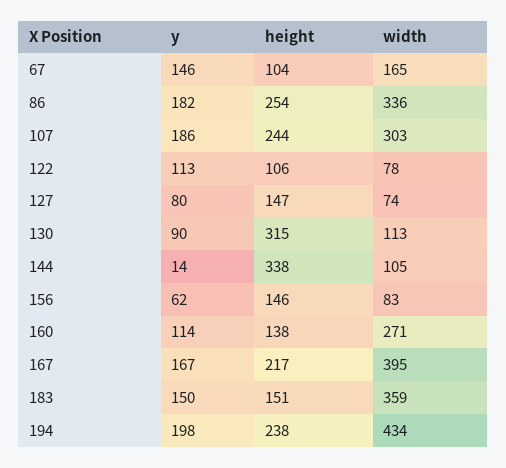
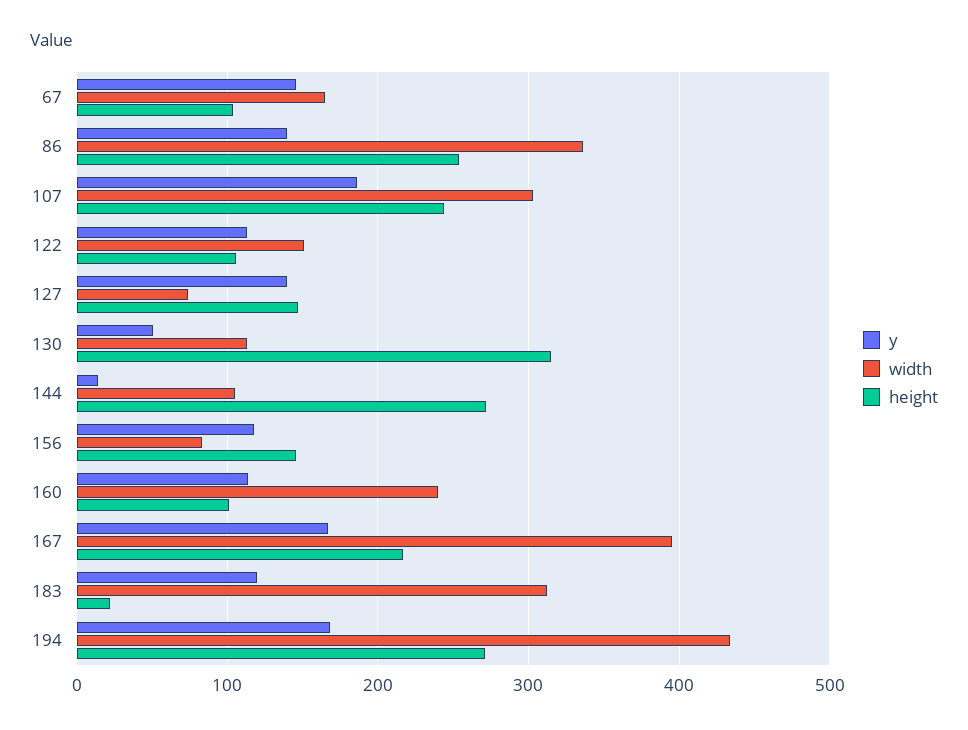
  {
    "y": {
      "67": 146,
-     "86": 182,
+     "86": 140,
      "107": 186,
      "122": 113,
-     "127": 80,
+     "127": 140,
-     "130": 90,
+     "130": 50,
      "144": 14,
-     "156": 62,
+     "156": 120,
      "160": 114,
      "167": 167,
-     "183": 150,
+     "183": 120,
-     "194": 198
+     "194": 170
    },
    "height": {
      "67": 104,
      "86": 254,
      "107": 244,
      "122": 106,
      "127": 147,
      "130": 315,
-     "144": 338,
+     "144": 270,
      "156": 146,
-     "160": 138,
+     "160": 100,
      "167": 217,
-     "183": 151,
+     "183": 20,
-     "194": 238
+     "194": 270
    },
    "width": {
      "67": 165,
      "86": 336,
      "107": 303,
-     "122": 78,
+     "122": 150,
      "127": 74,
      "130": 113,
      "144": 105,
      "156": 83,
-     "160": 271,
+     "160": 240,
      "167": 395,
-     "183": 359,
+     "183": 310,
      "194": 434
    }
  }

